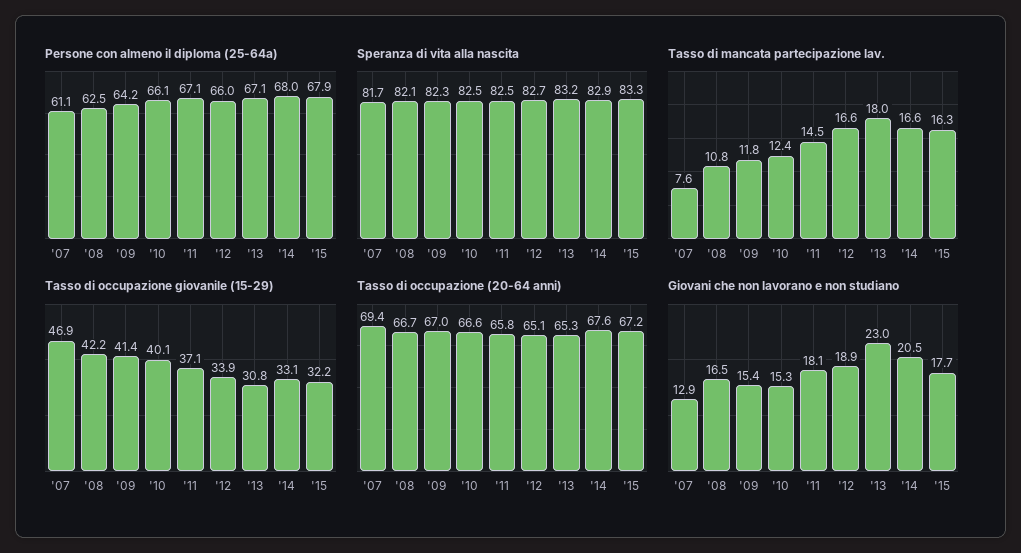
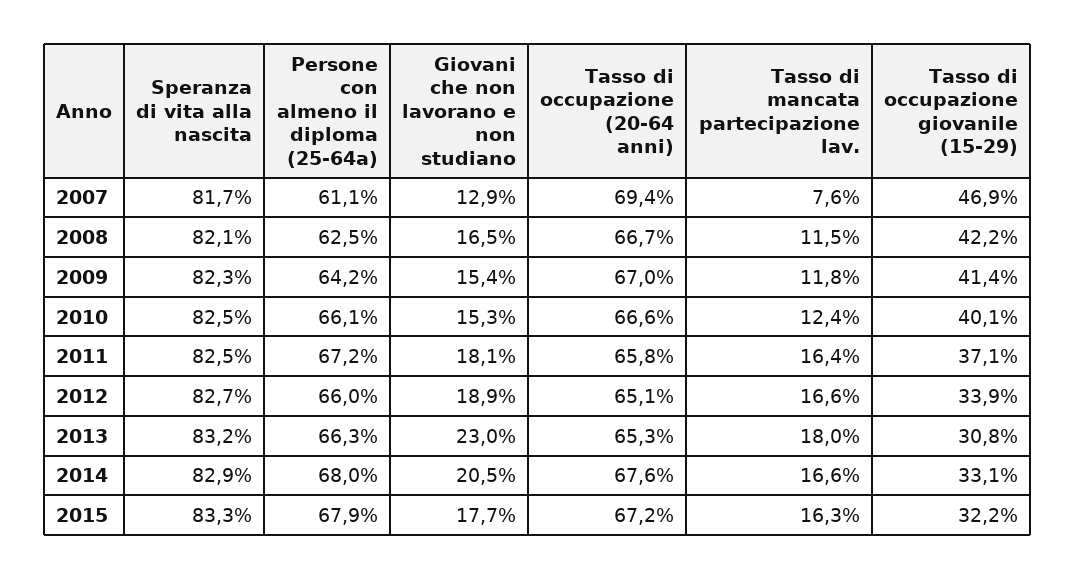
  {
    "Persone con almeno il diploma (25-64a)": {
      "'07": 61.1,
      "'08": 62.5,
      "'09": 64.2,
      "'10": 66.1,
-     "'11": 67.1,
+     "'11": 67.2,
      "'12": 66,
-     "'13": 67.1,
+     "'13": 66.3,
      "'14": 68,
      "'15": 67.9
    },
    "Speranza di vita alla nascita": {
      "'07": 81.7,
      "'08": 82.1,
      "'09": 82.3,
      "'10": 82.5,
      "'11": 82.5,
      "'12": 82.7,
      "'13": 83.2,
      "'14": 82.9,
      "'15": 83.3
    },
    "Tasso di mancata partecipazione lav.": {
      "'07": 7.6,
-     "'08": 10.8,
+     "'08": 11.5,
      "'09": 11.8,
      "'10": 12.4,
-     "'11": 14.5,
+     "'11": 16.4,
      "'12": 16.6,
      "'13": 18,
      "'14": 16.6,
      "'15": 16.3
    },
    "Tasso di occupazione giovanile (15-29)": {
      "'07": 46.9,
      "'08": 42.2,
      "'09": 41.4,
      "'10": 40.1,
      "'11": 37.1,
      "'12": 33.9,
      "'13": 30.8,
      "'14": 33.1,
      "'15": 32.2
    },
    "Tasso di occupazione (20-64 anni)": {
      "'07": 69.4,
      "'08": 66.7,
      "'09": 67,
      "'10": 66.6,
      "'11": 65.8,
      "'12": 65.1,
      "'13": 65.3,
      "'14": 67.6,
      "'15": 67.2
    },
    "Giovani che non lavorano e non studiano": {
      "'07": 12.9,
      "'08": 16.5,
      "'09": 15.4,
      "'10": 15.3,
      "'11": 18.1,
      "'12": 18.9,
      "'13": 23,
      "'14": 20.5,
      "'15": 17.7
    }
  }

